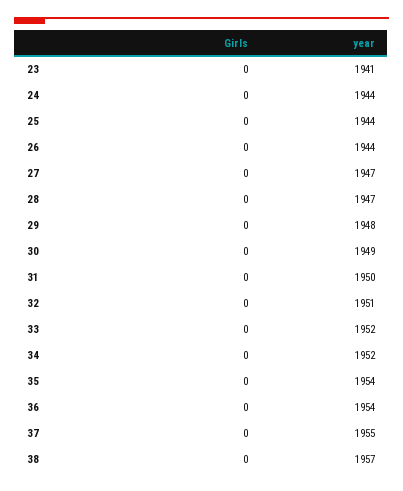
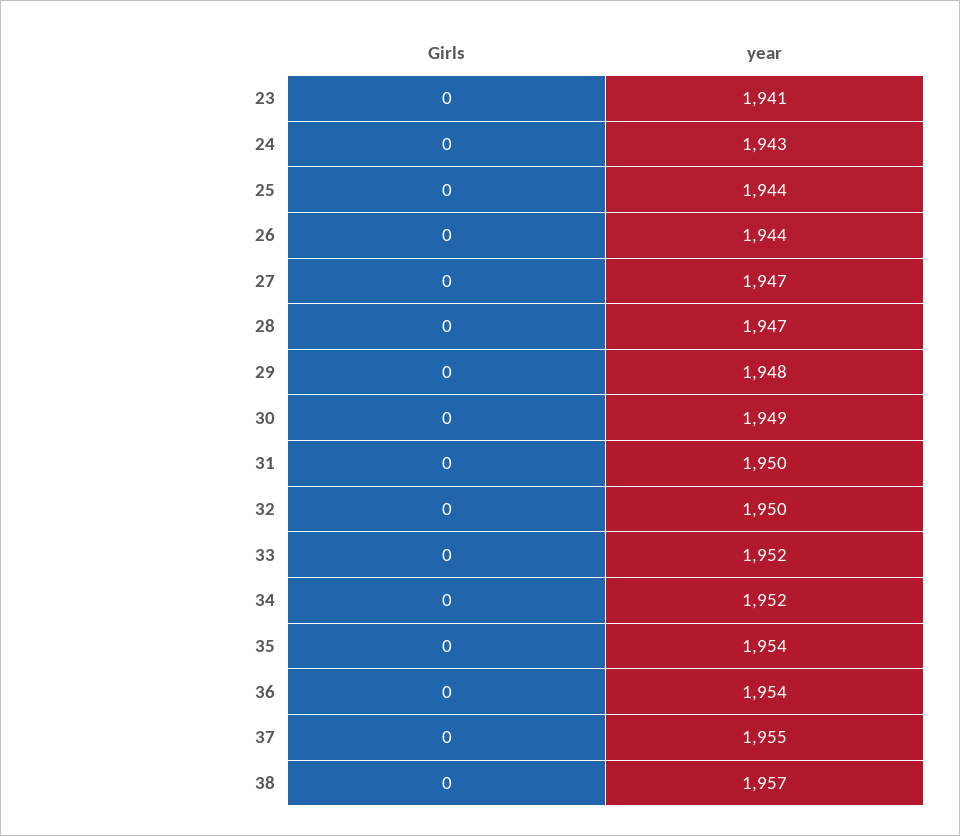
  {
    "Girls": {
      "23": 0,
      "24": 0,
      "25": 0,
      "26": 0,
      "27": 0,
      "28": 0,
      "29": 0,
      "30": 0,
      "31": 0,
      "32": 0,
      "33": 0,
      "34": 0,
      "35": 0,
      "36": 0,
      "37": 0,
      "38": 0
    },
    "year": {
      "23": 1941,
-     "24": 1944,
+     "24": 1943,
      "25": 1944,
      "26": 1944,
      "27": 1947,
      "28": 1947,
      "29": 1948,
      "30": 1949,
      "31": 1950,
-     "32": 1951,
+     "32": 1950,
      "33": 1952,
      "34": 1952,
      "35": 1954,
      "36": 1954,
      "37": 1955,
      "38": 1957
    }
  }

